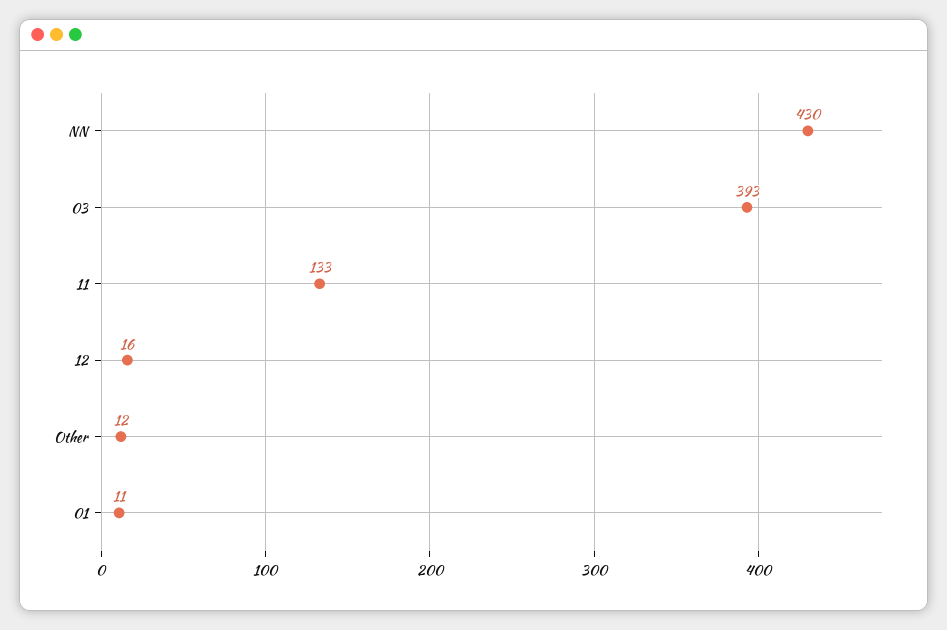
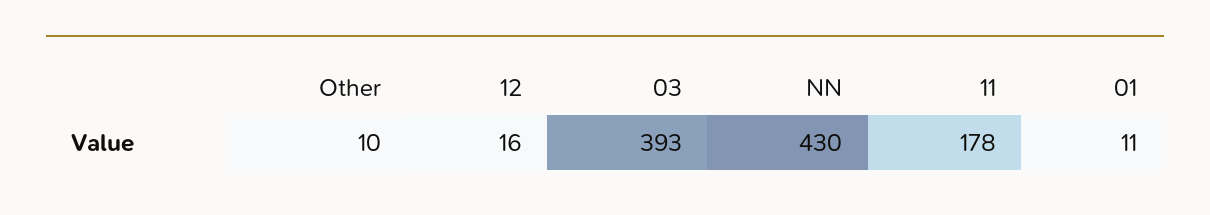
  {
    "NN": 430,
    "03": 393,
-   "11": 133,
+   "11": 178,
    "12": 16,
-   "Other": 12,
+   "Other": 10,
    "01": 11
  }

